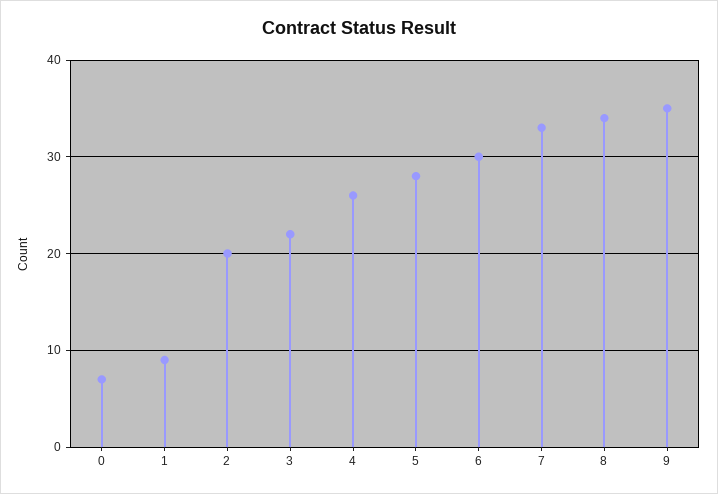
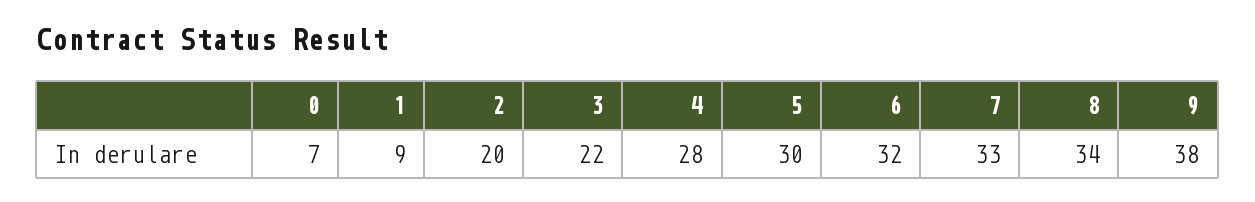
  {
    "0": 7,
    "1": 9,
    "2": 20,
    "3": 22,
-   "4": 26,
+   "4": 28,
-   "5": 28,
+   "5": 30,
-   "6": 30,
+   "6": 32,
    "7": 33,
    "8": 34,
-   "9": 35
+   "9": 38
  }

